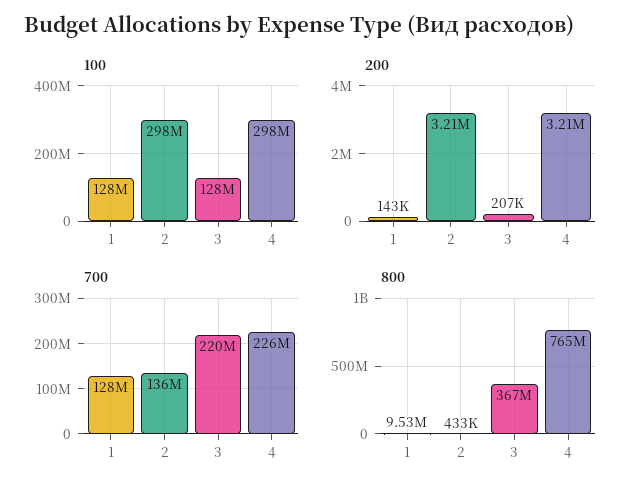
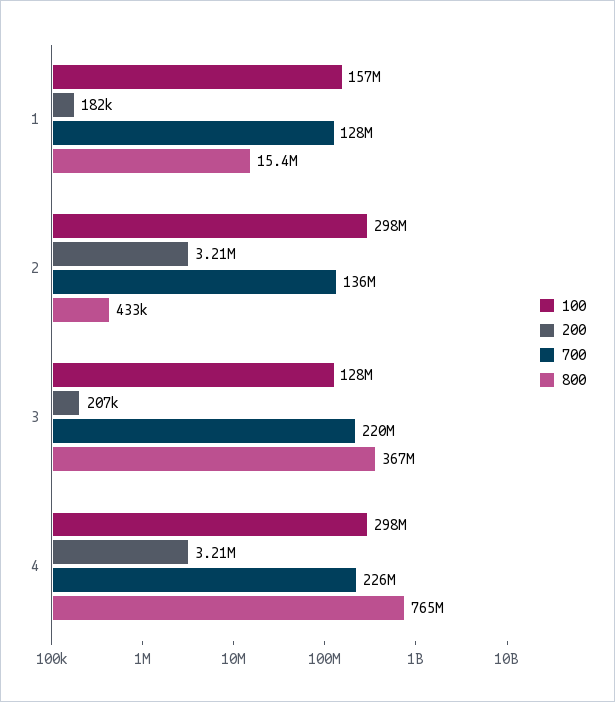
  {
    "100": {
-     "1": 128000000,
+     "1": 157000000,
      "2": 298000000,
      "3": 128000000,
      "4": 298000000
    },
    "200": {
-     "1": 143000,
+     "1": 182000,
      "2": 3210000,
      "3": 207000,
      "4": 3210000
    },
    "700": {
      "1": 128000000,
      "2": 136000000,
      "3": 220000000,
      "4": 226000000
    },
    "800": {
-     "1": 9530000,
+     "1": 15400000,
      "2": 433000,
      "3": 367000000,
      "4": 765000000
    }
  }

